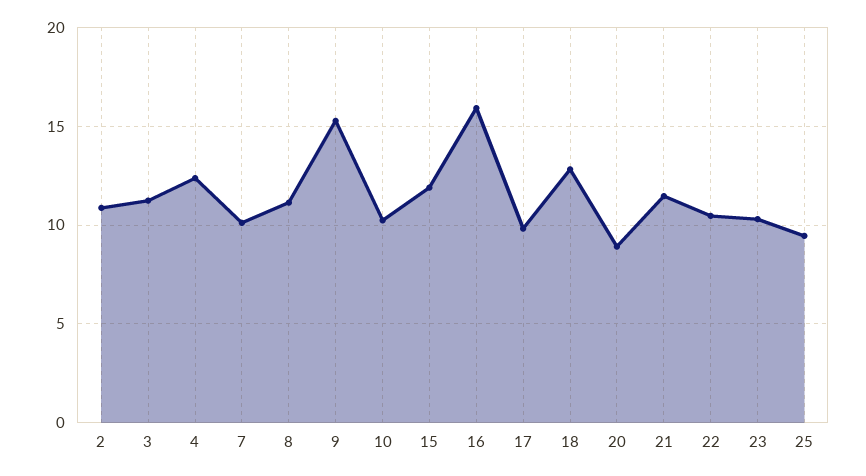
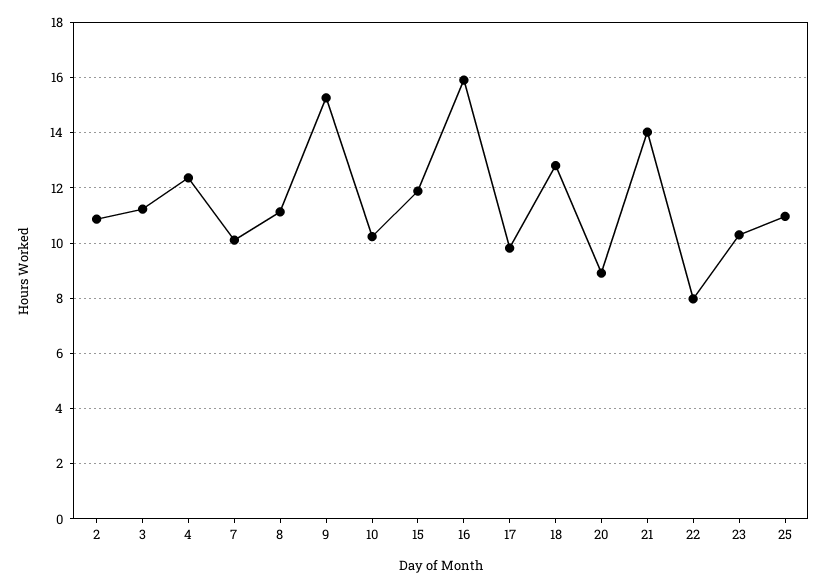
  {
    "2": 10.75,
    "3": 11.25,
    "4": 12.25,
    "7": 10,
    "8": 11.25,
    "9": 15.25,
    "10": 10.25,
    "15": 12,
    "16": 16,
    "17": 9.75,
    "18": 12.75,
    "20": 9,
-   "21": 11.5,
+   "21": 14,
-   "22": 10.5,
+   "22": 8,
    "23": 10.25,
-   "25": 9.5
+   "25": 11
  }

